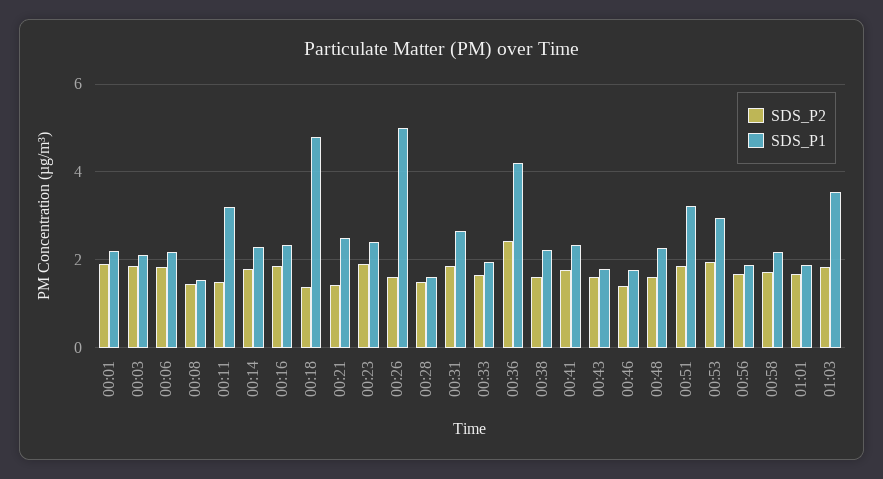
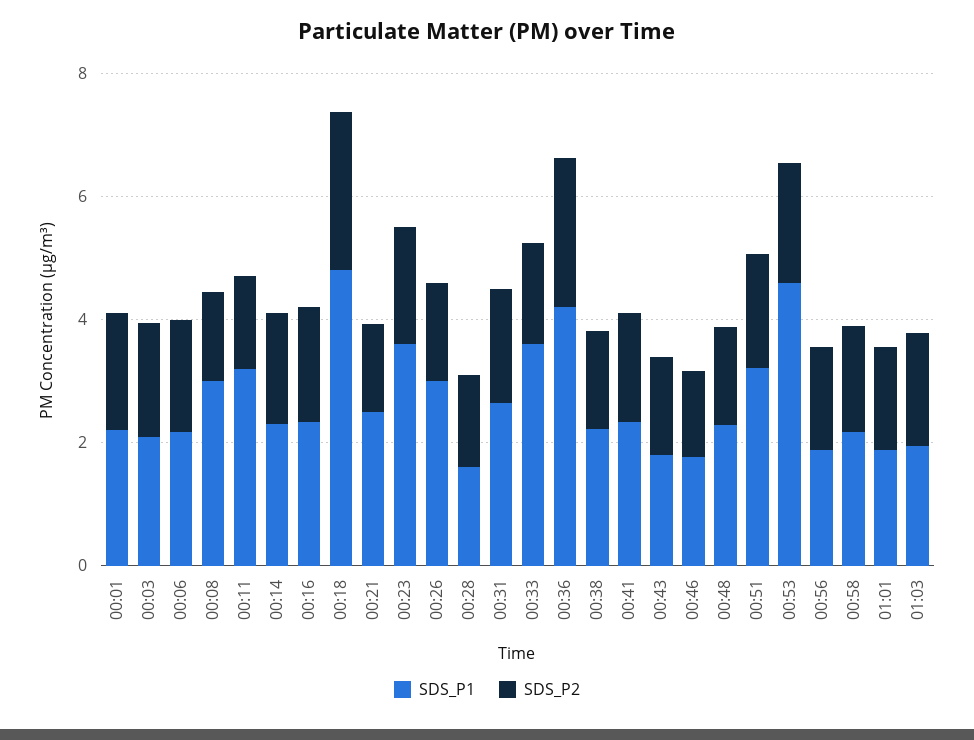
  {
    "SDS_P2": {
      "00:01": 2,
      "00:03": 1.8,
      "00:06": 1.8,
      "00:08": 1.4,
      "00:11": 1.6,
      "00:14": 1.8,
      "00:16": 1.8,
-     "00:18": 1.4,
+     "00:18": 2.5,
      "00:21": 1.4,
      "00:23": 2,
      "00:26": 1.6,
      "00:28": 1.6,
      "00:31": 1.8,
      "00:33": 1.6,
      "00:36": 2.4,
      "00:38": 1.6,
      "00:41": 1.8,
      "00:43": 1.6,
      "00:46": 1.4,
      "00:48": 1.6,
      "00:51": 1.8,
      "00:53": 2,
      "00:56": 1.6,
      "00:58": 1.8,
      "01:01": 1.6,
      "01:03": 1.8
    },
    "SDS_P1": {
      "00:01": 2.2,
      "00:03": 2.2,
      "00:06": 2.2,
-     "00:08": 1.6,
+     "00:08": 3,
      "00:11": 3.2,
      "00:14": 2.4,
      "00:16": 2.4,
      "00:18": 4.8,
      "00:21": 2.6,
-     "00:23": 2.4,
+     "00:23": 3.5,
-     "00:26": 5,
+     "00:26": 3,
      "00:28": 1.6,
      "00:31": 2.6,
-     "00:33": 2,
+     "00:33": 3.5,
      "00:36": 4.2,
      "00:38": 2.2,
      "00:41": 2.4,
      "00:43": 1.8,
      "00:46": 1.8,
      "00:48": 2.2,
      "00:51": 3.2,
-     "00:53": 3,
+     "00:53": 4.5,
      "00:56": 1.8,
      "00:58": 2.2,
      "01:01": 1.8,
-     "01:03": 3.6
+     "01:03": 2
    }
  }

